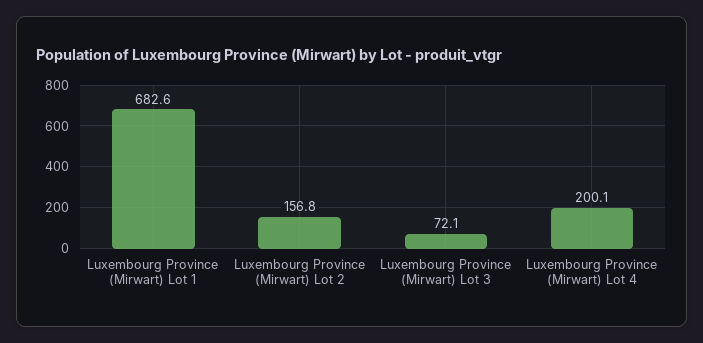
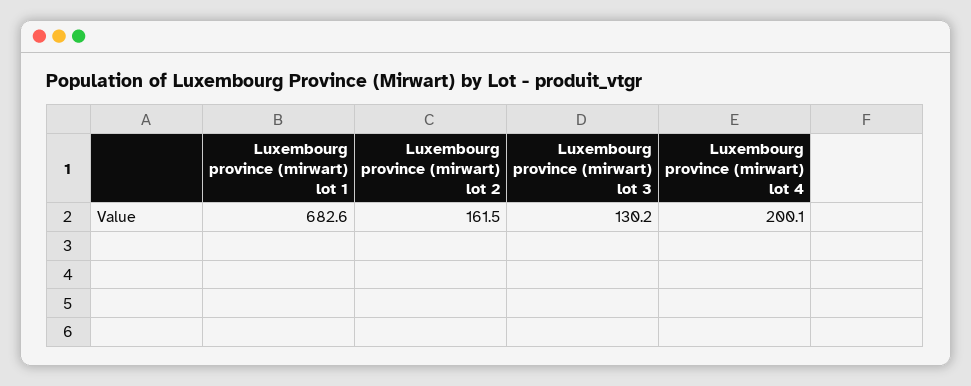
  {
    "Luxembourg Province (Mirwart) Lot 1": 682.6,
-   "Luxembourg Province (Mirwart) Lot 2": 156.8,
+   "Luxembourg Province (Mirwart) Lot 2": 161.5,
-   "Luxembourg Province (Mirwart) Lot 3": 72.1,
+   "Luxembourg Province (Mirwart) Lot 3": 130.2,
    "Luxembourg Province (Mirwart) Lot 4": 200.1
  }

